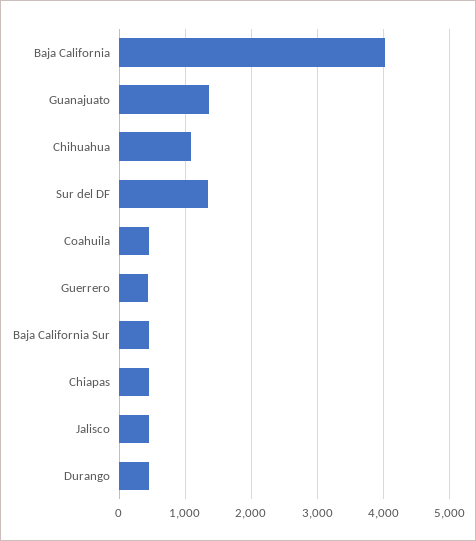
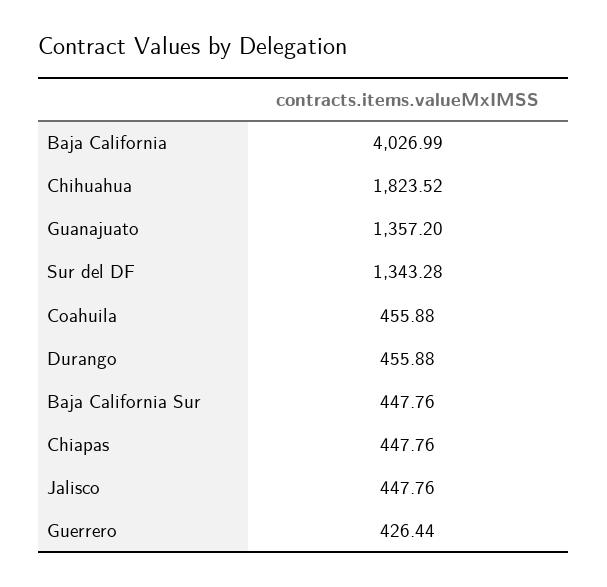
  {
    "Baja California": 4026.99,
    "Guanajuato": 1357.2,
-   "Chihuahua": 1100,
+   "Chihuahua": 1823.52,
    "Sur del DF": 1343.28,
    "Coahuila": 455.88,
    "Guerrero": 426.44,
    "Baja California Sur": 447.76,
    "Chiapas": 447.76,
    "Jalisco": 447.76,
    "Durango": 455.88
  }

